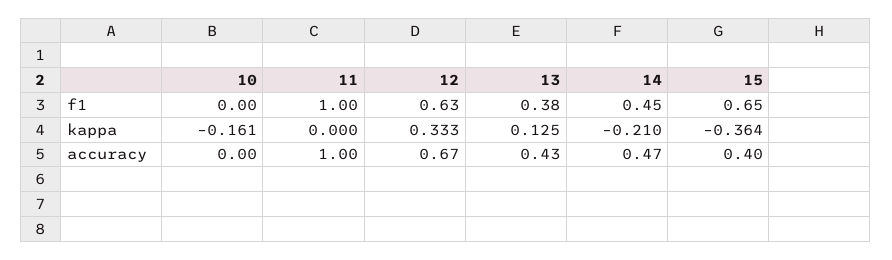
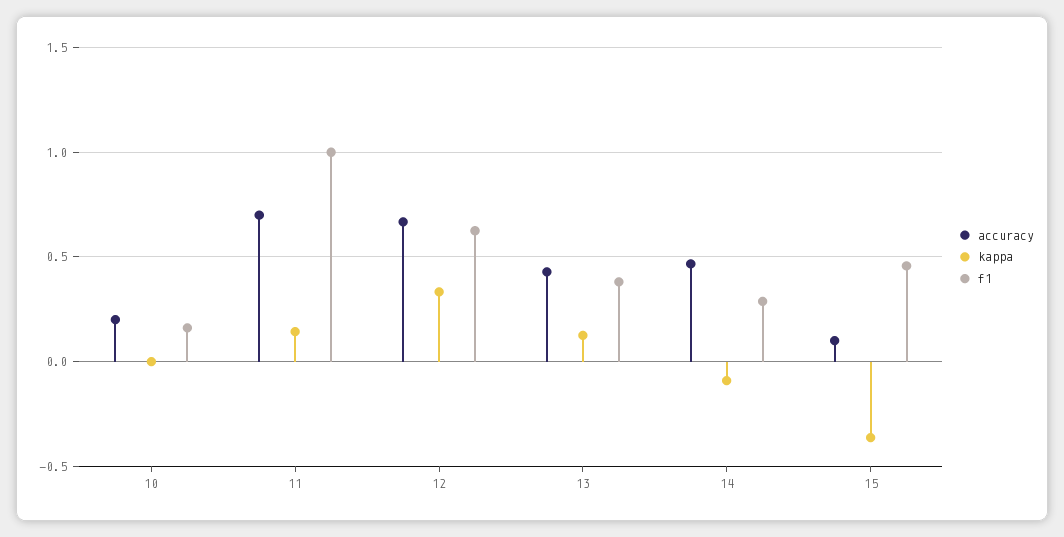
  {
    "f1": {
-     "10": 0,
+     "10": 0.15,
      "11": 1,
      "12": 0.63,
      "13": 0.38,
-     "14": 0.45,
+     "14": 0.3,
-     "15": 0.65
+     "15": 0.45
    },
    "kappa": {
-     "10": -0.161,
+     "10": 0,
-     "11": 0,
+     "11": 0.15,
      "12": 0.333,
      "13": 0.125,
-     "14": -0.21,
+     "14": -0.1,
      "15": -0.364
    },
    "accuracy": {
-     "10": 0,
+     "10": 0.2,
-     "11": 1,
+     "11": 0.7,
      "12": 0.67,
      "13": 0.43,
      "14": 0.47,
-     "15": 0.4
+     "15": 0.1
    }
  }

